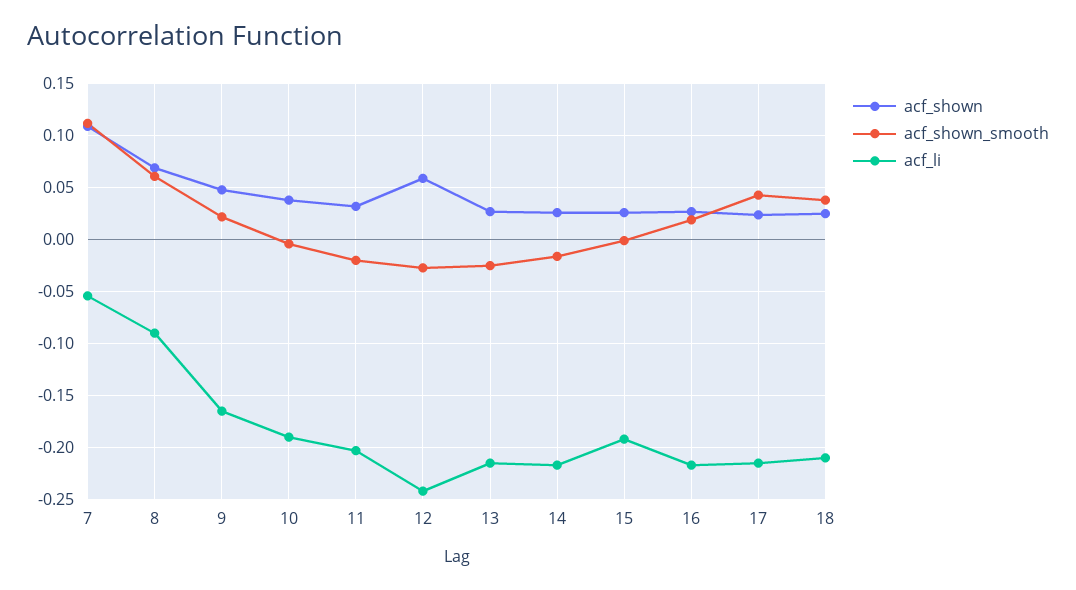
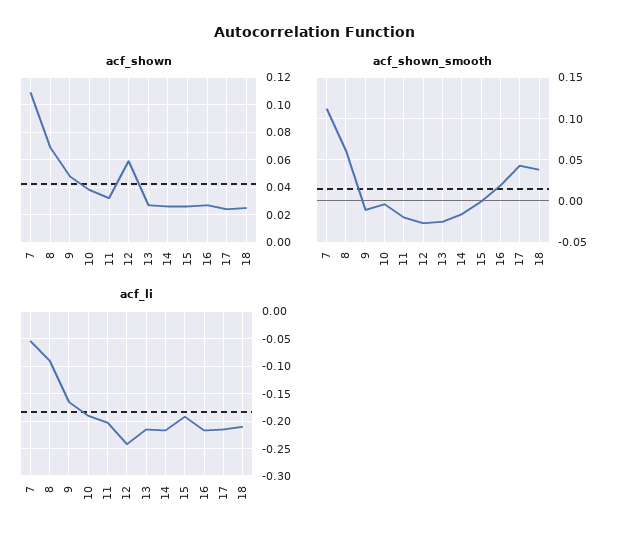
  {
    "acf_shown": {
      "7": 0.11,
      "8": 0.07,
      "9": 0.05,
      "10": 0.04,
      "11": 0.03,
      "12": 0.06,
      "13": 0.025,
      "14": 0.025,
      "15": 0.025,
      "16": 0.025,
      "17": 0.025,
      "18": 0.025
    },
    "acf_shown_smooth": {
      "7": 0.11,
      "8": 0.06,
-     "9": 0.02,
+     "9": -0.01,
      "10": 0,
      "11": -0.02,
      "12": -0.03,
      "13": -0.03,
      "14": -0.02,
      "15": 0,
      "16": 0.02,
      "17": 0.04,
      "18": 0.04
    },
    "acf_li": {
      "7": -0.05,
      "8": -0.09,
      "9": -0.17,
      "10": -0.19,
      "11": -0.2,
      "12": -0.24,
      "13": -0.22,
      "14": -0.22,
      "15": -0.19,
      "16": -0.22,
      "17": -0.22,
      "18": -0.21
    }
  }

